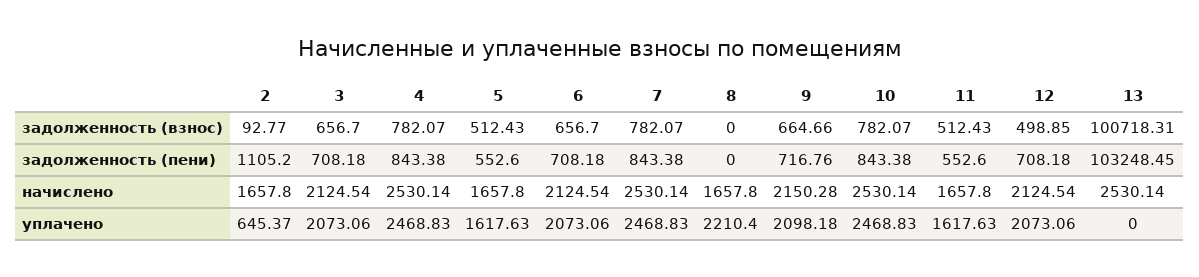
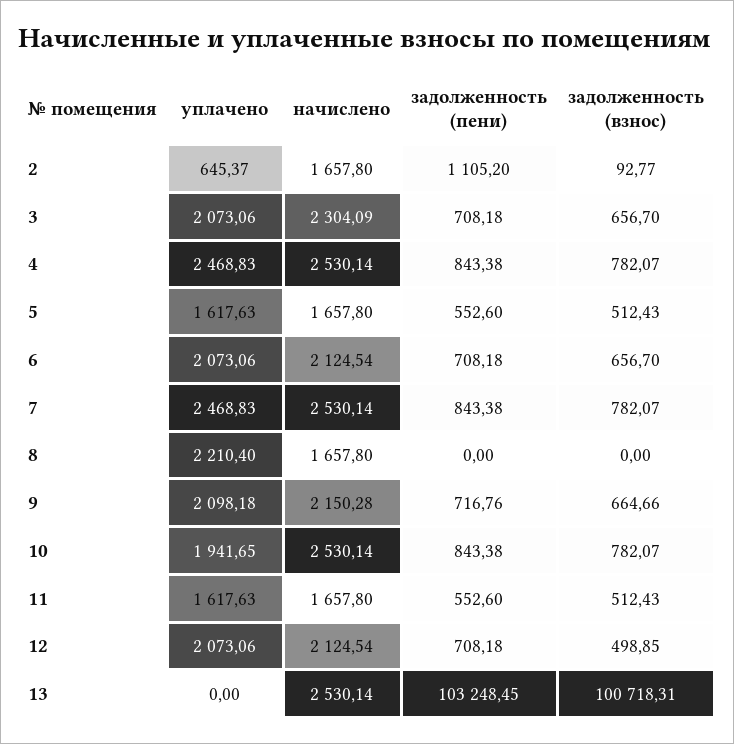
  {
    "2": {
      "задолженность (взнос)": 92.77,
      "задолженность (пени)": 1105.2,
      "начислено": 1657.8,
      "уплачено": 645.37
    },
    "3": {
      "задолженность (взнос)": 656.7,
      "задолженность (пени)": 708.18,
-     "начислено": 2124.54,
+     "начислено": 2304.09,
      "уплачено": 2073.06
    },
    "4": {
      "задолженность (взнос)": 782.07,
      "задолженность (пени)": 843.38,
      "начислено": 2530.14,
      "уплачено": 2468.83
    },
    "5": {
      "задолженность (взнос)": 512.43,
      "задолженность (пени)": 552.6,
      "начислено": 1657.8,
      "уплачено": 1617.63
    },
    "6": {
      "задолженность (взнос)": 656.7,
      "задолженность (пени)": 708.18,
      "начислено": 2124.54,
      "уплачено": 2073.06
    },
    "7": {
      "задолженность (взнос)": 782.07,
      "задолженность (пени)": 843.38,
      "начислено": 2530.14,
      "уплачено": 2468.83
    },
    "8": {
      "задолженность (взнос)": 0,
      "задолженность (пени)": 0,
      "начислено": 1657.8,
      "уплачено": 2210.4
    },
    "9": {
      "задолженность (взнос)": 664.66,
      "задолженность (пени)": 716.76,
      "начислено": 2150.28,
      "уплачено": 2098.18
    },
    "10": {
      "задолженность (взнос)": 782.07,
      "задолженность (пени)": 843.38,
      "начислено": 2530.14,
-     "уплачено": 2468.83
+     "уплачено": 1941.65
    },
    "11": {
      "задолженность (взнос)": 512.43,
      "задолженность (пени)": 552.6,
      "начислено": 1657.8,
      "уплачено": 1617.63
    },
    "12": {
      "задолженность (взнос)": 498.85,
      "задолженность (пени)": 708.18,
      "начислено": 2124.54,
      "уплачено": 2073.06
    },
    "13": {
      "задолженность (взнос)": 100718.31,
      "задолженность (пени)": 103248.45,
      "начислено": 2530.14,
      "уплачено": 0
    }
  }

